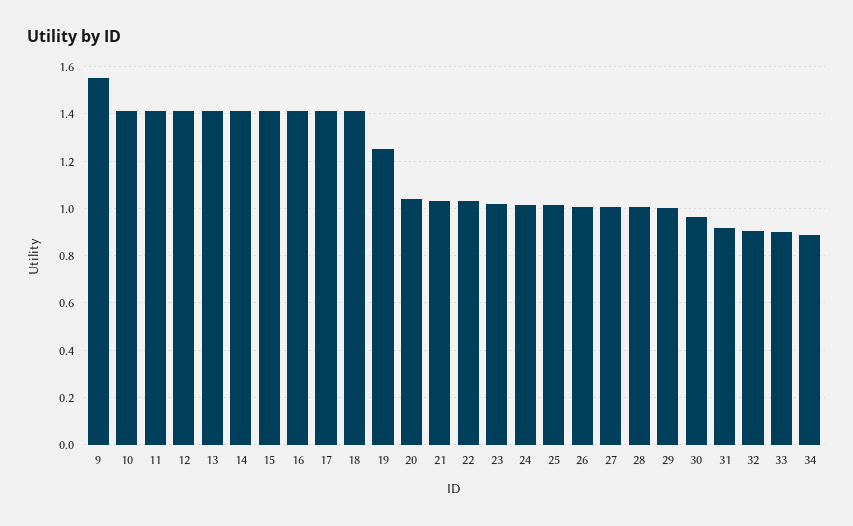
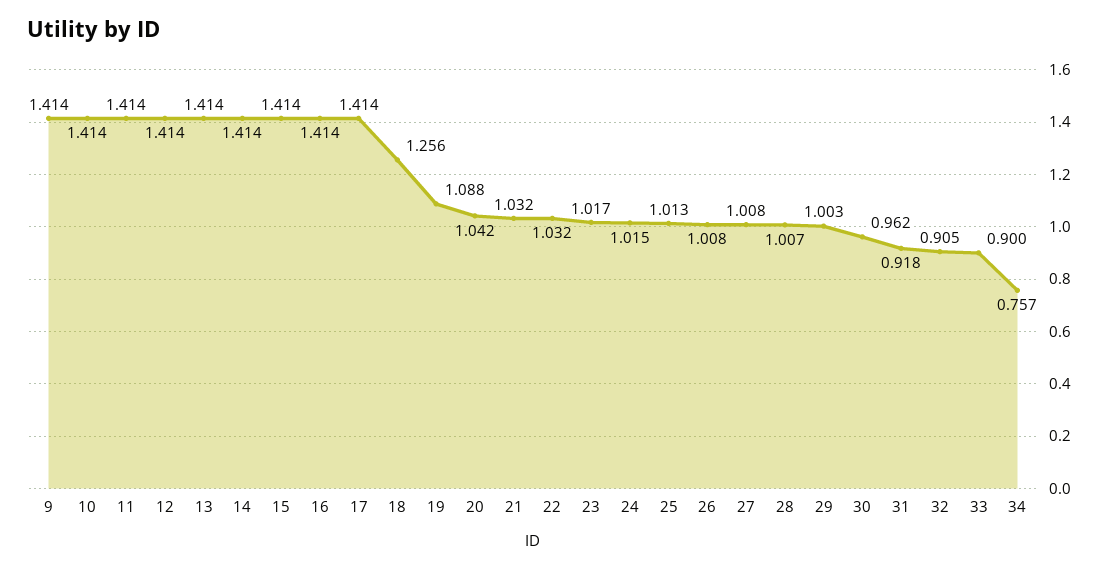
  {
-   "9": 1.55,
+   "9": 1.414,
    "10": 1.414,
    "11": 1.414,
    "12": 1.414,
    "13": 1.414,
    "14": 1.414,
    "15": 1.414,
    "16": 1.414,
    "17": 1.414,
-   "18": 1.4,
+   "18": 1.256,
-   "19": 1.25,
+   "19": 1.088,
    "20": 1.042,
    "21": 1.032,
    "22": 1.032,
    "23": 1.017,
    "24": 1.015,
    "25": 1.013,
    "26": 1.008,
    "27": 1.008,
    "28": 1.007,
    "29": 1.003,
    "30": 0.962,
    "31": 0.918,
    "32": 0.905,
    "33": 0.9,
-   "34": 0.9
+   "34": 0.757
  }

